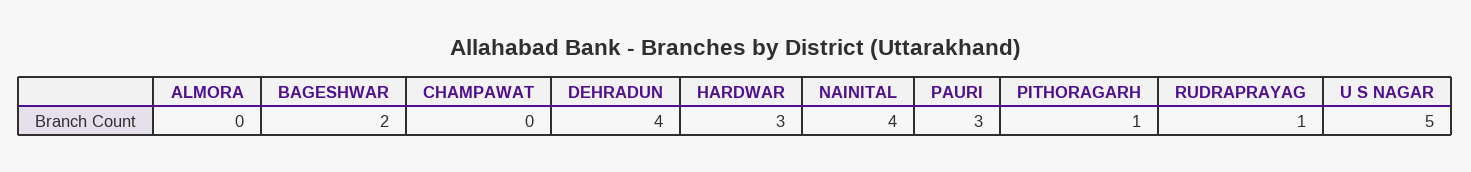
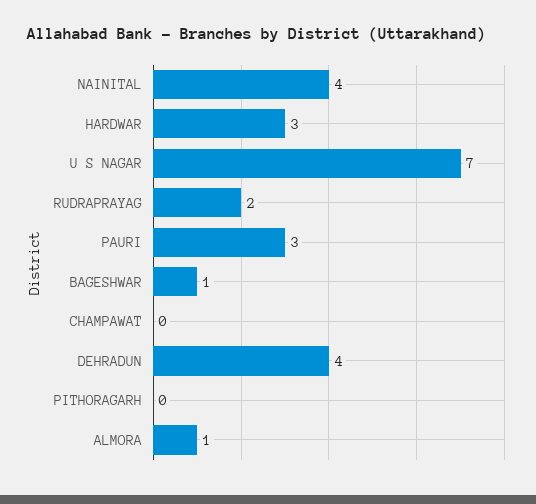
  {
-   "ALMORA": 0,
+   "ALMORA": 1,
-   "BAGESHWAR": 2,
+   "BAGESHWAR": 1,
    "CHAMPAWAT": 0,
    "DEHRADUN": 4,
    "HARDWAR": 3,
    "NAINITAL": 4,
    "PAURI": 3,
-   "PITHORAGARH": 1,
+   "PITHORAGARH": 0,
-   "RUDRAPRAYAG": 1,
+   "RUDRAPRAYAG": 2,
-   "U S NAGAR": 5
+   "U S NAGAR": 7
  }

